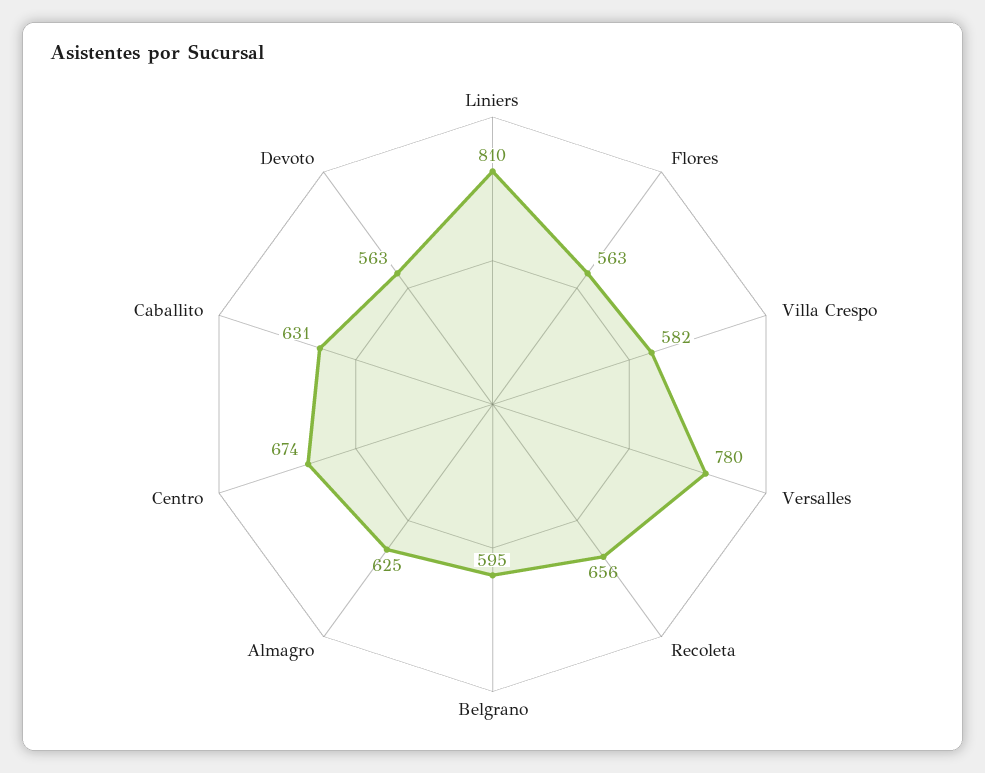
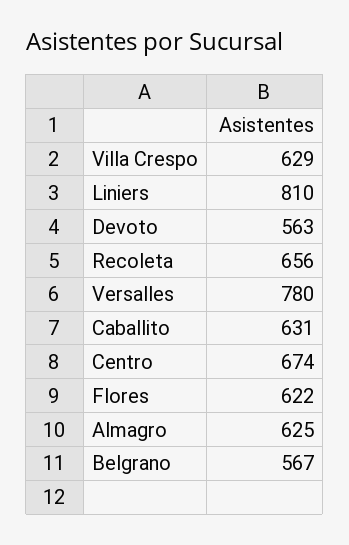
  {
    "Liniers": 810,
-   "Flores": 563,
+   "Flores": 622,
-   "Villa Crespo": 582,
+   "Villa Crespo": 629,
    "Versalles": 780,
    "Recoleta": 656,
-   "Belgrano": 595,
+   "Belgrano": 567,
    "Almagro": 625,
    "Centro": 674,
    "Caballito": 631,
    "Devoto": 563
  }

